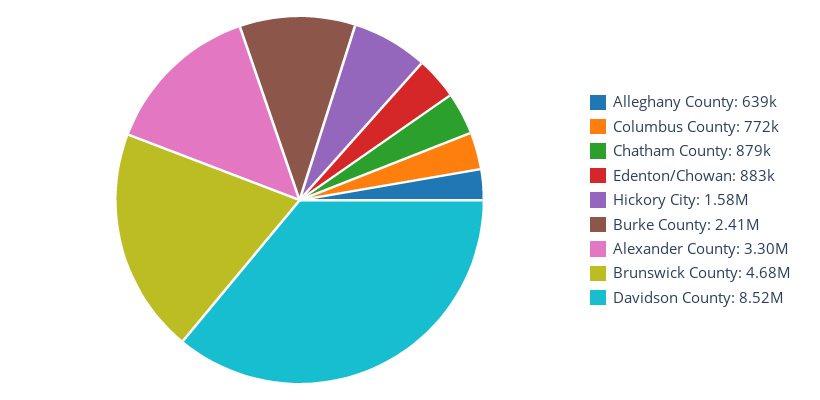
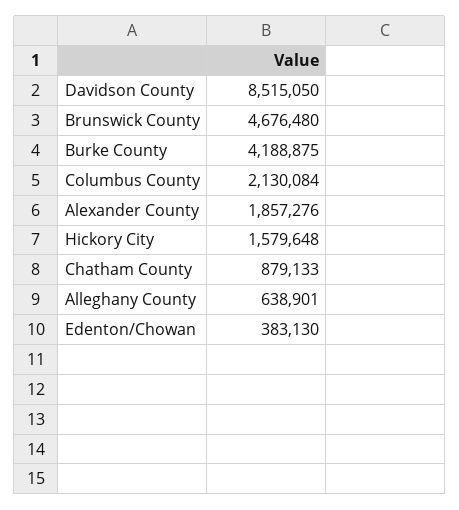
  {
    "Alleghany County": 638901,
-   "Columbus County": 772000,
+   "Columbus County": 2130084,
    "Chatham County": 879133,
-   "Edenton/Chowan": 883000,
+   "Edenton/Chowan": 383130,
    "Hickory City": 1579648,
-   "Burke County": 2410000,
+   "Burke County": 4188875,
-   "Alexander County": 3300000,
+   "Alexander County": 1857276,
    "Brunswick County": 4676480,
    "Davidson County": 8515050
  }

